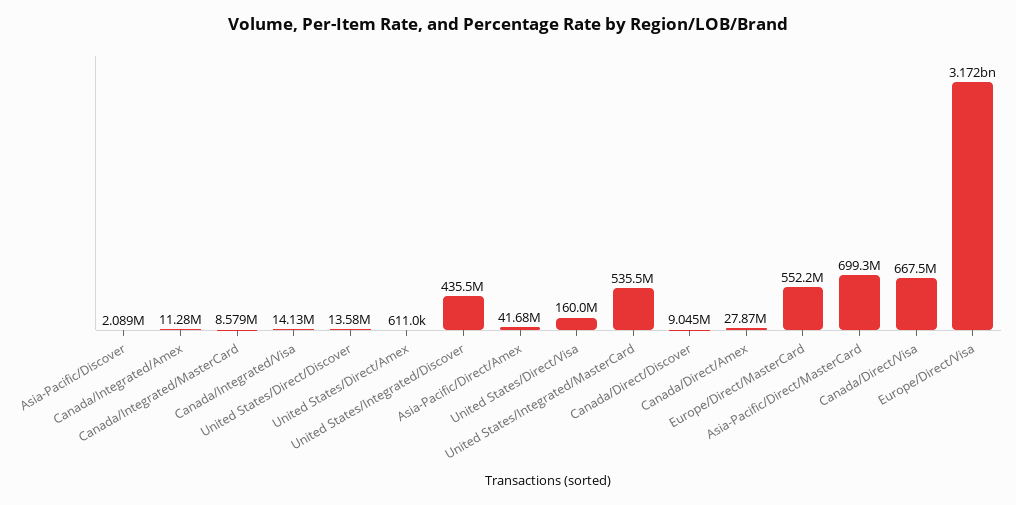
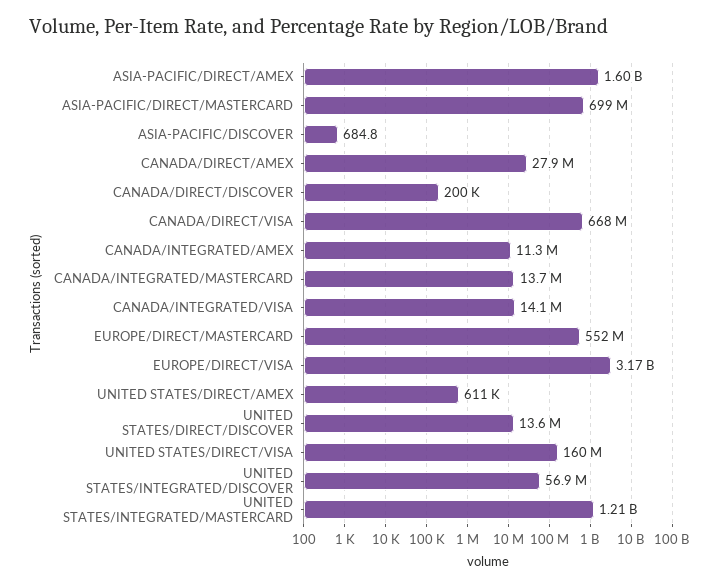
  {
-   "Asia-Pacific/Discover": 2089000,
+   "Asia-Pacific/Discover": 684.8,
    "Canada/Integrated/Amex": 11280000,
-   "Canada/Integrated/MasterCard": 8579000,
+   "Canada/Integrated/MasterCard": 13700000,
    "Canada/Integrated/Visa": 14130000,
    "United States/Direct/Discover": 13580000,
    "United States/Direct/Amex": 611000,
-   "United States/Integrated/Discover": 435500000,
+   "United States/Integrated/Discover": 56900000,
-   "Asia-Pacific/Direct/Amex": 41680000,
+   "Asia-Pacific/Direct/Amex": 1600000000,
    "United States/Direct/Visa": 160000000,
-   "United States/Integrated/MasterCard": 535500000,
+   "United States/Integrated/MasterCard": 1210000000,
-   "Canada/Direct/Discover": 9045000,
+   "Canada/Direct/Discover": 200000,
    "Canada/Direct/Amex": 27870000,
    "Europe/Direct/MasterCard": 552200000,
    "Asia-Pacific/Direct/MasterCard": 699300000,
    "Canada/Direct/Visa": 667500000,
    "Europe/Direct/Visa": 3172000000
  }

